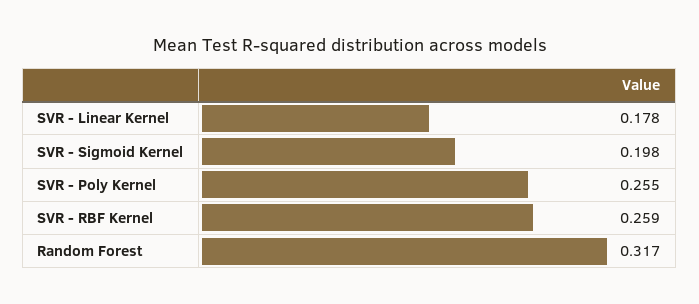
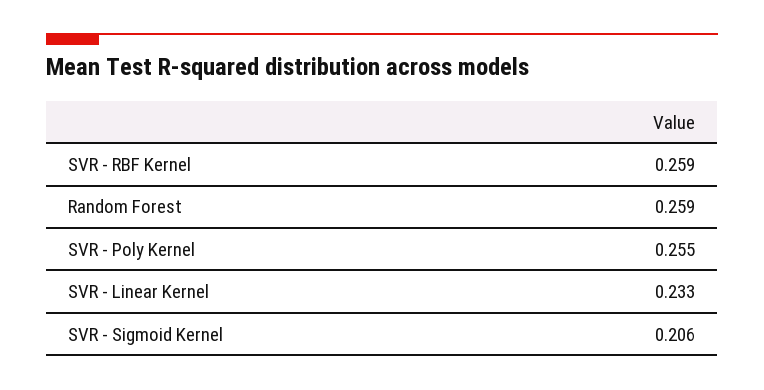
  {
-   "SVR - Linear Kernel": 0.178,
+   "SVR - Linear Kernel": 0.233,
-   "SVR - Sigmoid Kernel": 0.198,
+   "SVR - Sigmoid Kernel": 0.206,
    "SVR - Poly Kernel": 0.255,
    "SVR - RBF Kernel": 0.259,
-   "Random Forest": 0.317
+   "Random Forest": 0.259
  }

